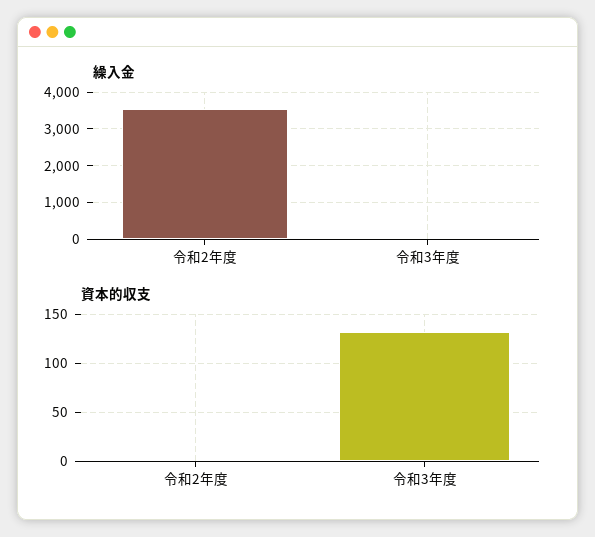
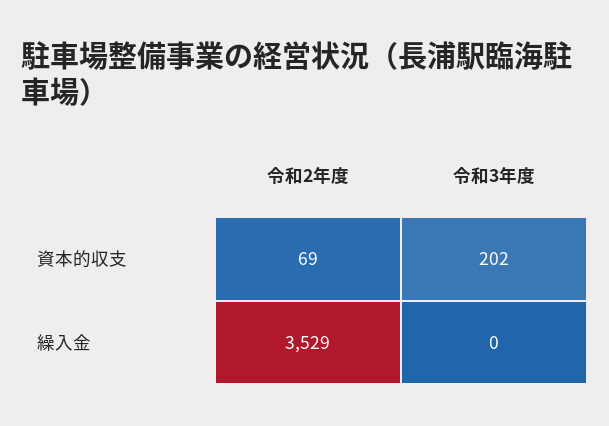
  {
    "繰入金": {
      "令和2年度": 3529,
      "令和3年度": 0
    },
    "資本的収支": {
-     "令和2年度": 0,
+     "令和2年度": 69,
-     "令和3年度": 130
+     "令和3年度": 202
    }
  }

